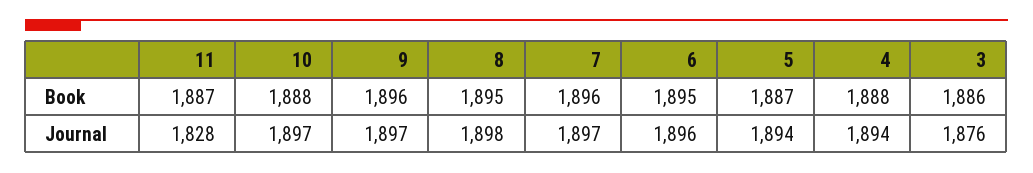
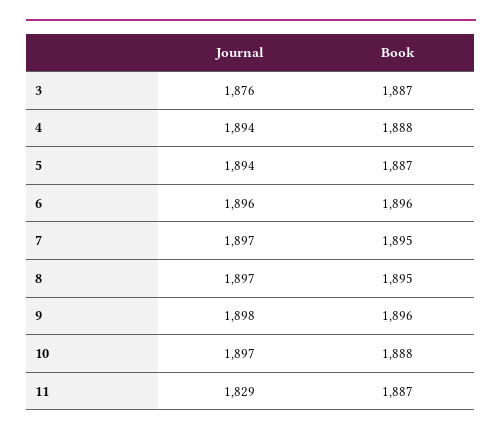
  {
    "11": {
      "Book": 1887,
-     "Journal": 1828
+     "Journal": 1829
    },
    "10": {
      "Book": 1888,
      "Journal": 1897
    },
    "9": {
      "Book": 1896,
-     "Journal": 1897
+     "Journal": 1898
    },
    "8": {
      "Book": 1895,
-     "Journal": 1898
+     "Journal": 1897
    },
    "7": {
-     "Book": 1896,
+     "Book": 1895,
      "Journal": 1897
    },
    "6": {
-     "Book": 1895,
+     "Book": 1896,
      "Journal": 1896
    },
    "5": {
      "Book": 1887,
      "Journal": 1894
    },
    "4": {
      "Book": 1888,
      "Journal": 1894
    },
    "3": {
-     "Book": 1886,
+     "Book": 1887,
      "Journal": 1876
    }
  }

